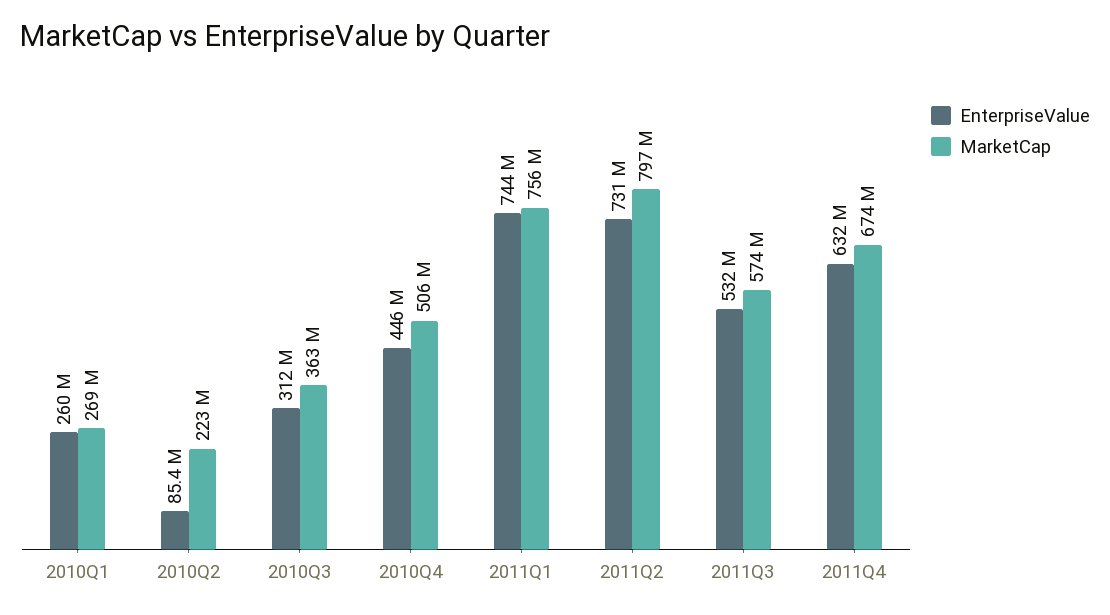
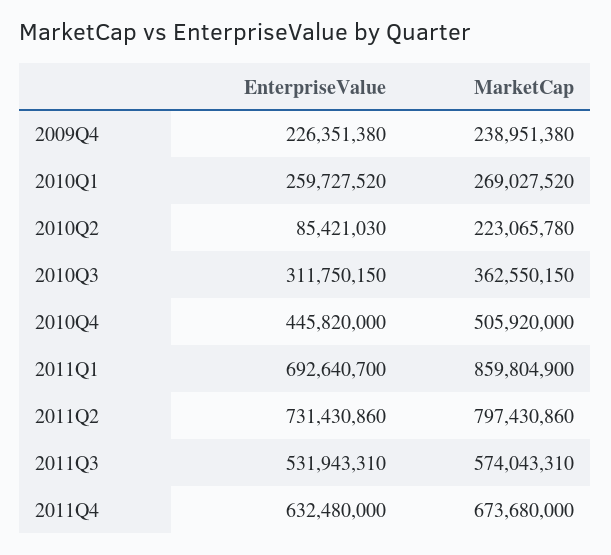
  {
    "EnterpriseValue": {
      "2010Q1": 259727520,
      "2010Q2": 85421030,
      "2010Q3": 311750150,
      "2010Q4": 445820000,
-     "2011Q1": 744000000,
+     "2011Q1": 692640700,
      "2011Q2": 731430860,
      "2011Q3": 531943310,
-     "2011Q4": 632480000
+     "2011Q4": 632480000,
+     "2009Q4": 226351380
    },
    "MarketCap": {
      "2010Q1": 269027520,
      "2010Q2": 223065780,
      "2010Q3": 362550150,
      "2010Q4": 505920000,
-     "2011Q1": 756000000,
+     "2011Q1": 859804900,
      "2011Q2": 797430860,
      "2011Q3": 574043310,
-     "2011Q4": 673680000
+     "2011Q4": 673680000,
+     "2009Q4": 238951380
    }
  }

